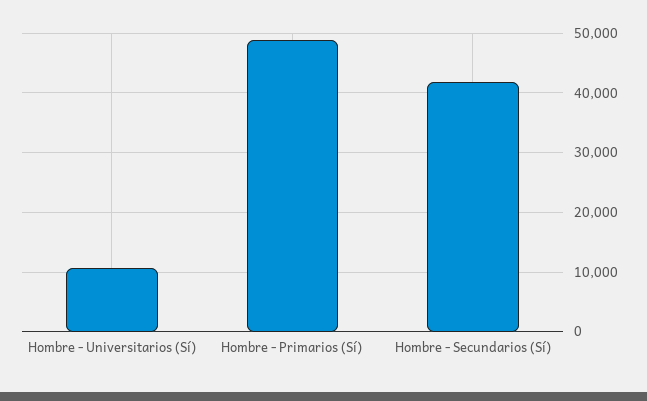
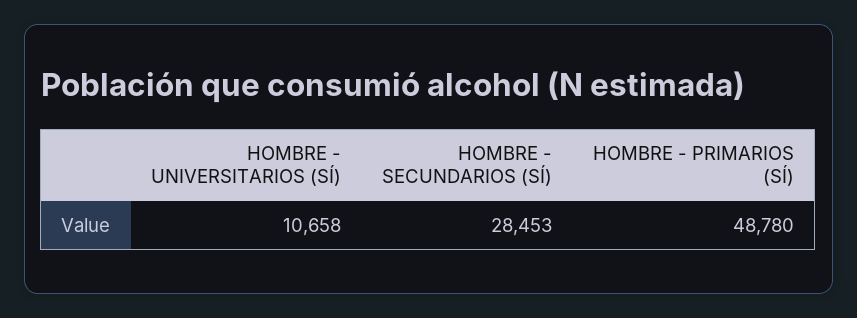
  {
    "Hombre - Universitarios (Sí)": 10658,
    "Hombre - Primarios (Sí)": 48780,
-   "Hombre - Secundarios (Sí)": 42000
+   "Hombre - Secundarios (Sí)": 28453
  }

